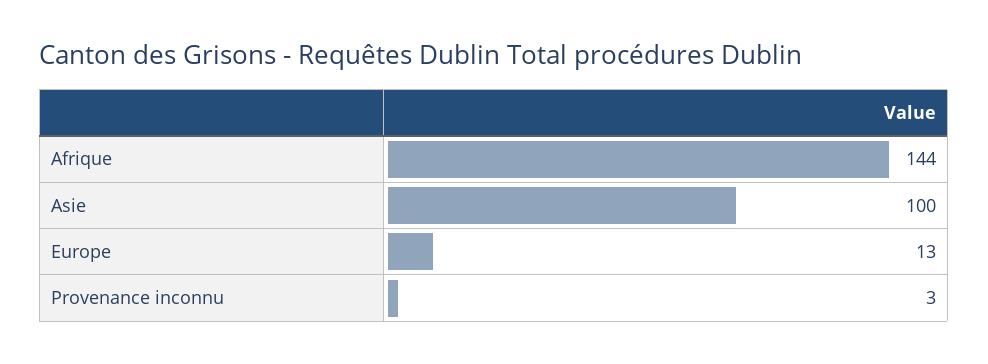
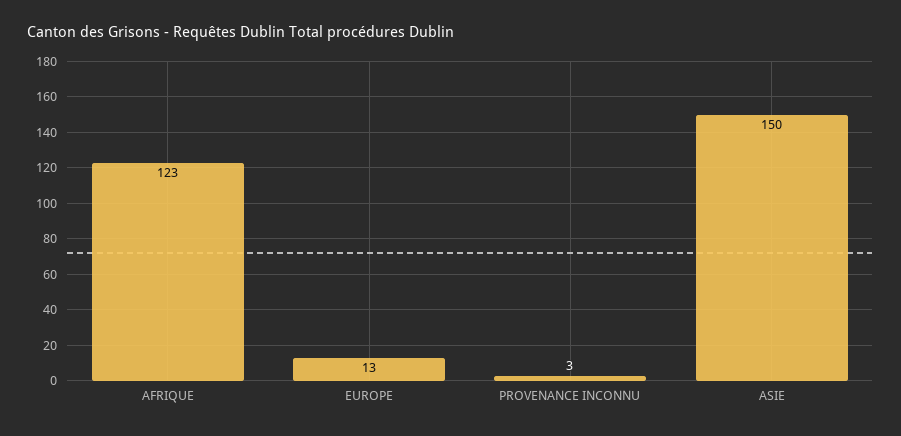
  {
-   "Afrique": 144,
+   "Afrique": 123,
-   "Asie": 100,
+   "Asie": 150,
    "Europe": 13,
    "Provenance inconnu": 3
  }

